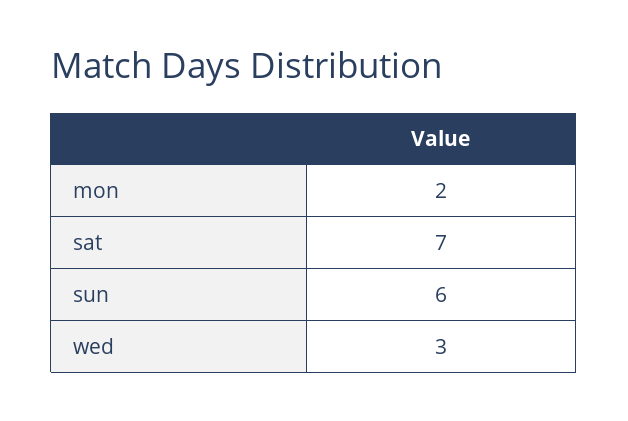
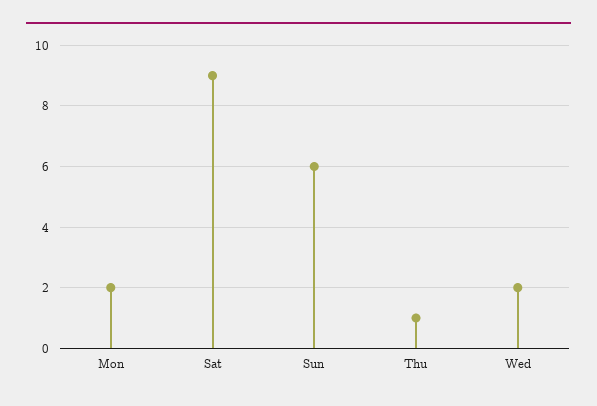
  {
    "mon": 2,
-   "sat": 7,
+   "sat": 9,
    "sun": 6,
-   "wed": 3
+   "wed": 2,
+   "Thu": 1
  }

